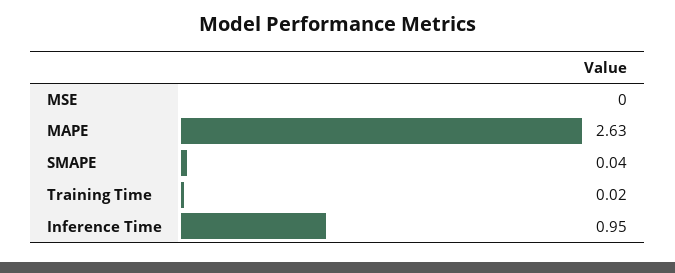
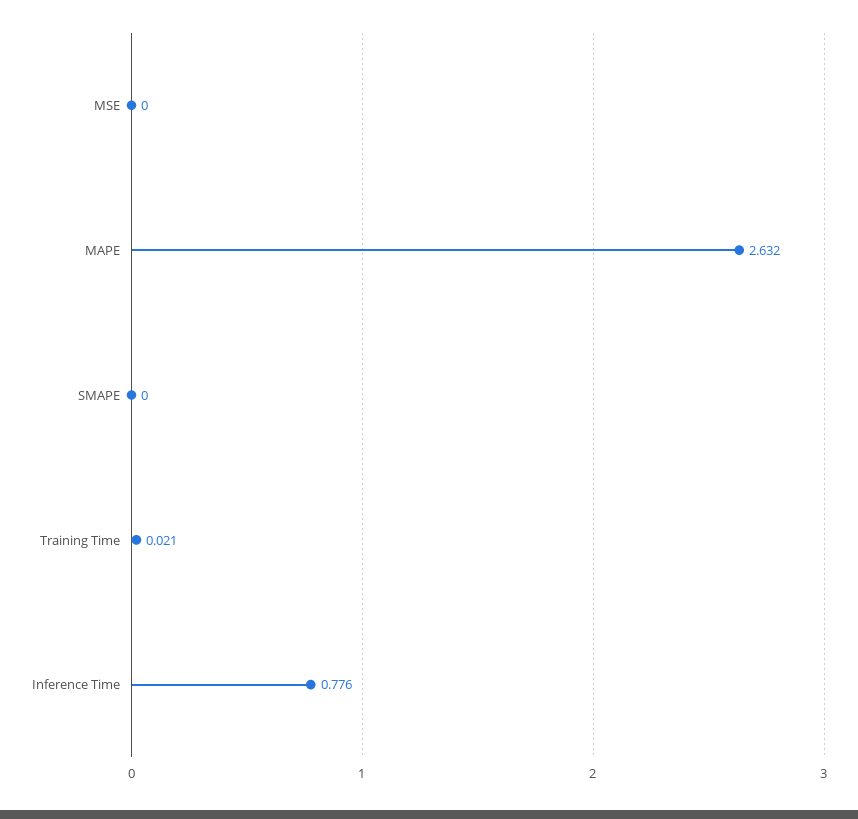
  {
    "MSE": 0,
    "MAPE": 2.632,
-   "SMAPE": 0.04,
+   "SMAPE": 0,
    "Training Time": 0.021,
-   "Inference Time": 0.95
+   "Inference Time": 0.776
  }

